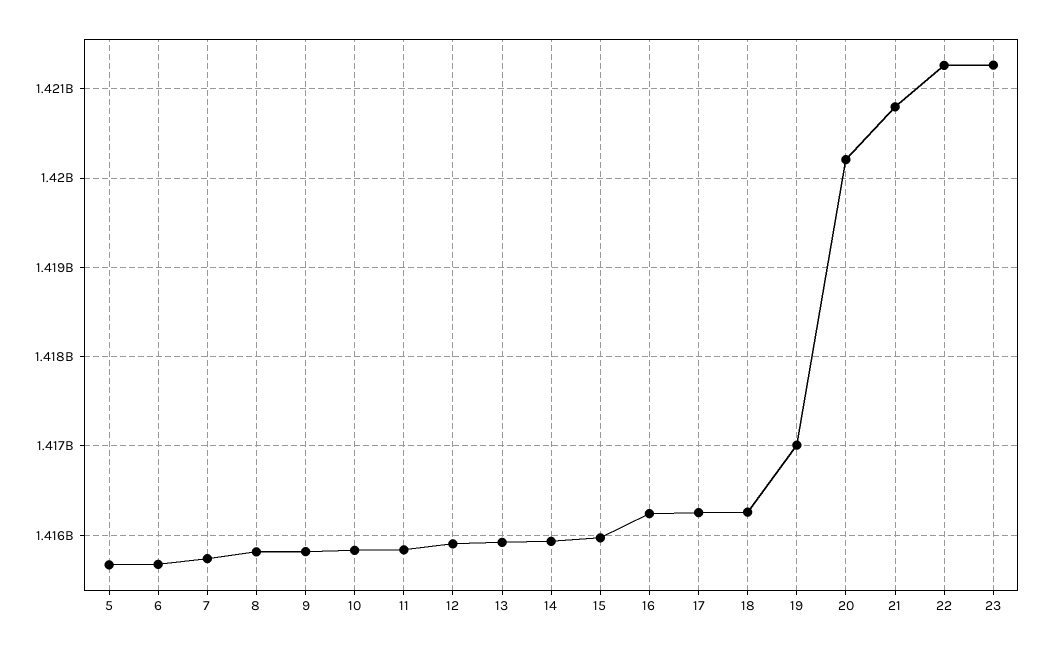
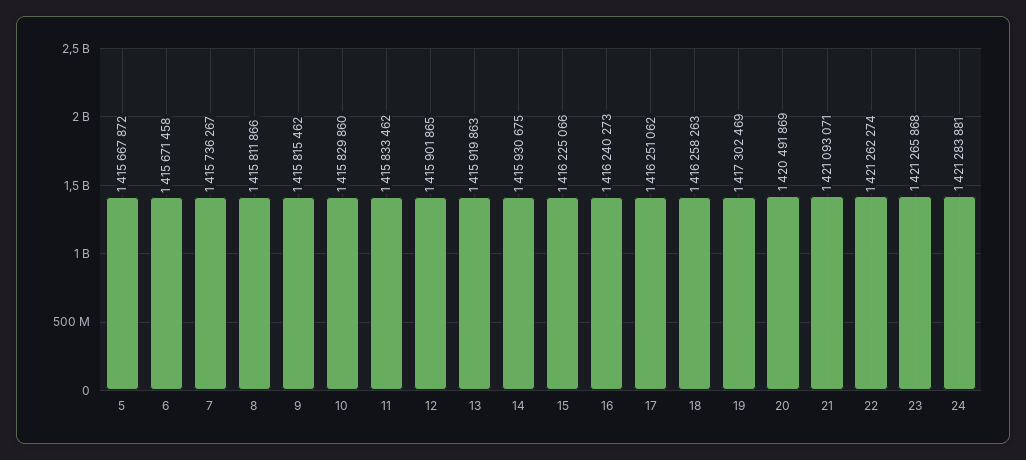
  {
    "5": 1415667872,
    "6": 1415671458,
    "7": 1415736267,
    "8": 1415811866,
    "9": 1415815462,
    "10": 1415829860,
    "11": 1415833462,
    "12": 1415901865,
    "13": 1415919863,
    "14": 1415930675,
-   "15": 1416000000,
+   "15": 1416225066,
    "16": 1416240273,
    "17": 1416251062,
    "18": 1416258263,
-   "19": 1417000000,
+   "19": 1417302469,
-   "20": 1420200000,
+   "20": 1420491869,
-   "21": 1420800000,
+   "21": 1421093071,
    "22": 1421262274,
-   "23": 1421265868
+   "23": 1421265868,
+   "24": 1421283881
  }

